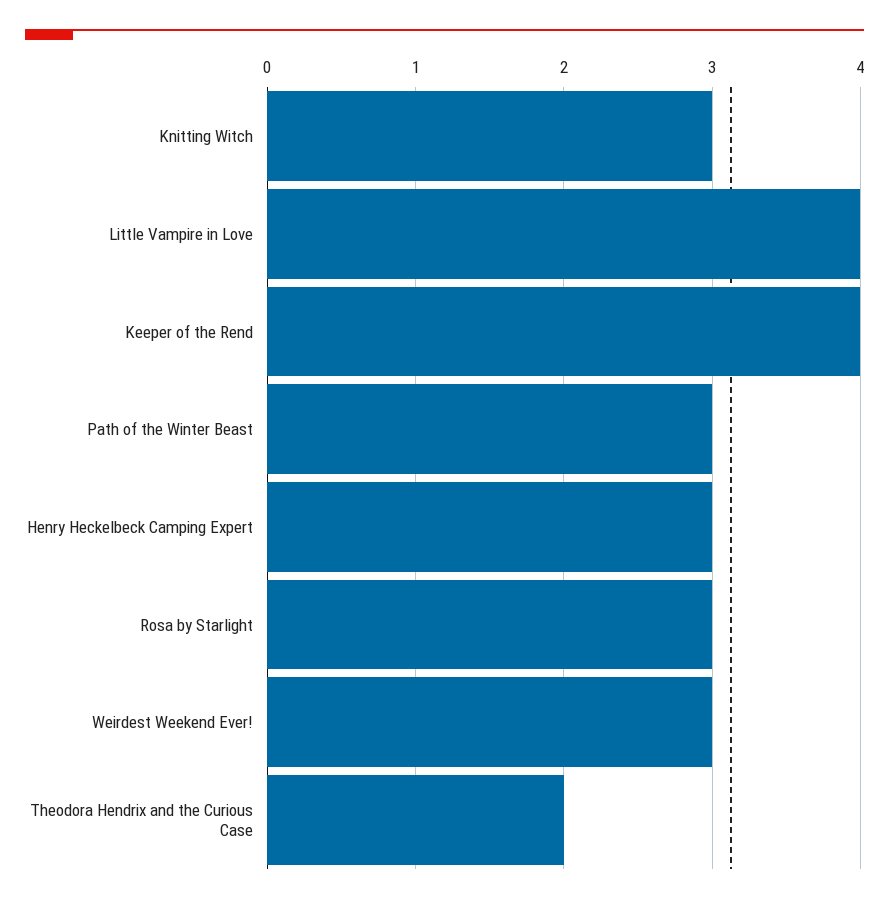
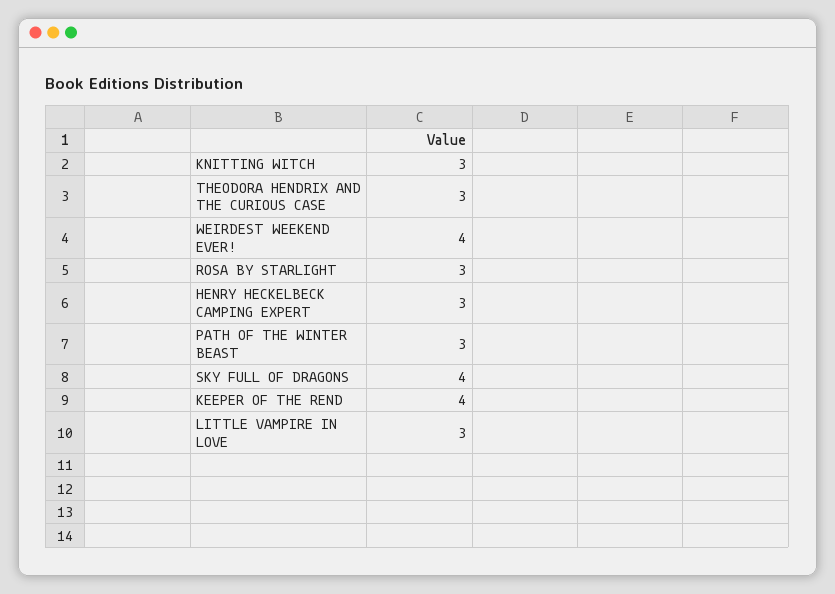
  {
    "Knitting Witch": 3,
-   "Little Vampire in Love": 4,
+   "Little Vampire in Love": 3,
    "Keeper of the Rend": 4,
    "Path of the Winter Beast": 3,
    "Henry Heckelbeck Camping Expert": 3,
    "Rosa by Starlight": 3,
-   "Weirdest Weekend Ever!": 3,
+   "Weirdest Weekend Ever!": 4,
-   "Theodora Hendrix and the Curious Case": 2
+   "Theodora Hendrix and the Curious Case": 3,
+   "SKY FULL OF DRAGONS": 4
  }

